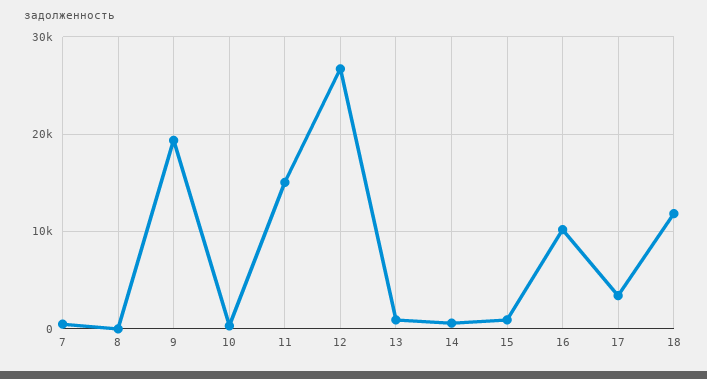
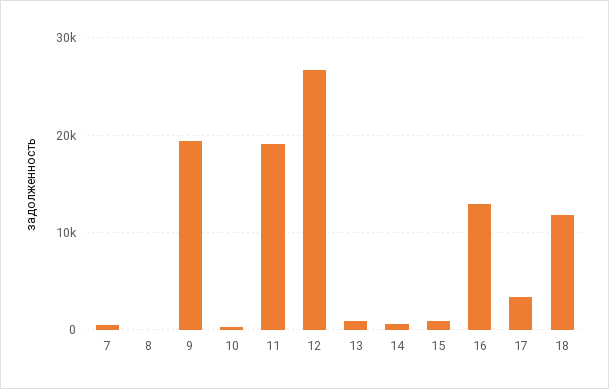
  {
    "7": 0,
    "8": 0,
    "9": 19000,
    "10": 0,
-   "11": 15000,
+   "11": 19000,
    "12": 27000,
    "13": 1000,
    "14": 1000,
    "15": 1000,
-   "16": 10000,
+   "16": 13000,
    "17": 3000,
    "18": 12000
  }

